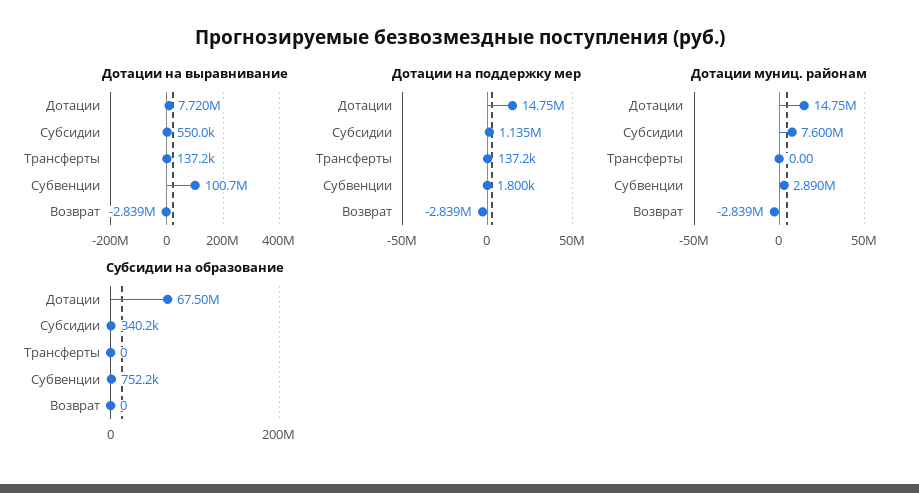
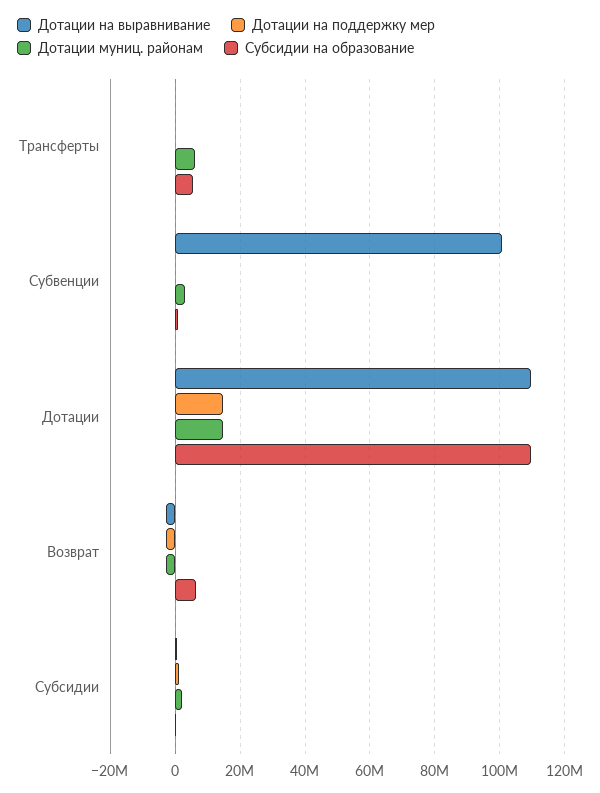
  {
    "Дотации на выравнивание": {
-     "Дотации": 7720000,
+     "Дотации": 110000000,
      "Субсидии": 550000,
      "Трансферты": 137200,
      "Субвенции": 100700000,
      "Возврат": -2839000
    },
    "Дотации на поддержку мер": {
      "Дотации": 14750000,
      "Субсидии": 1135000,
      "Трансферты": 137200,
      "Субвенции": 1800,
      "Возврат": -2839000
    },
    "Дотации муниц. районам": {
      "Дотации": 14750000,
-     "Субсидии": 7600000,
+     "Субсидии": 2000000,
-     "Трансферты": 0,
+     "Трансферты": 6000000,
      "Субвенции": 2890000,
      "Возврат": -2839000
    },
    "Субсидии на образование": {
-     "Дотации": 67500000,
+     "Дотации": 110000000,
      "Субсидии": 340200,
-     "Трансферты": 0,
+     "Трансферты": 6000000,
      "Субвенции": 752200,
-     "Возврат": 0
+     "Возврат": 6000000
    }
  }

